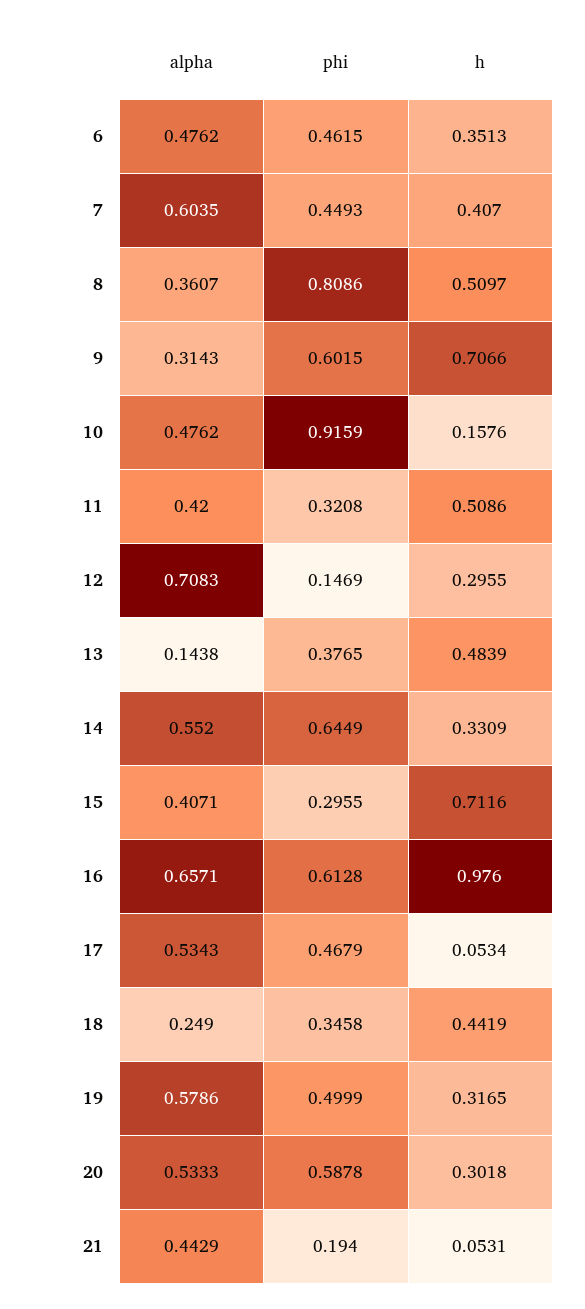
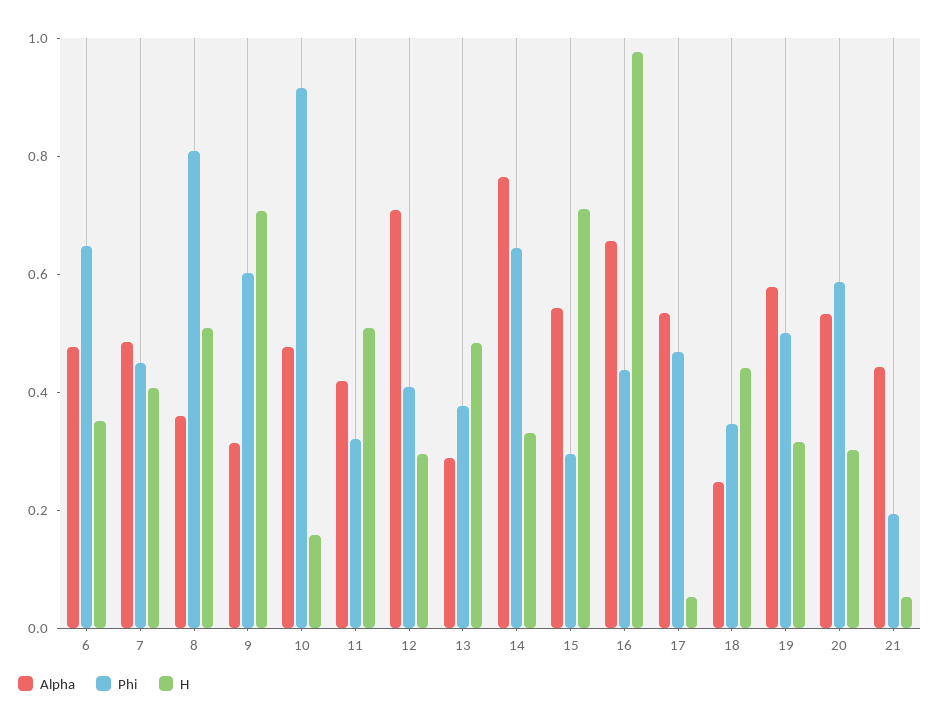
  {
    "alpha": {
      "6": 0.4762,
-     "7": 0.6035,
+     "7": 0.5,
      "8": 0.3607,
      "9": 0.3143,
      "10": 0.4762,
      "11": 0.42,
      "12": 0.7083,
-     "13": 0.1438,
+     "13": 0.3,
-     "14": 0.552,
+     "14": 0.75,
-     "15": 0.4071,
+     "15": 0.55,
      "16": 0.6571,
      "17": 0.5343,
      "18": 0.249,
      "19": 0.5786,
      "20": 0.5333,
      "21": 0.4429
    },
    "phi": {
-     "6": 0.4615,
+     "6": 0.65,
      "7": 0.4493,
      "8": 0.8086,
      "9": 0.6015,
      "10": 0.9159,
      "11": 0.3208,
-     "12": 0.1469,
+     "12": 0.4,
      "13": 0.3765,
      "14": 0.6449,
      "15": 0.2955,
-     "16": 0.6128,
+     "16": 0.45,
      "17": 0.4679,
      "18": 0.3458,
      "19": 0.4999,
      "20": 0.5878,
      "21": 0.194
    },
    "h": {
      "6": 0.3513,
      "7": 0.407,
      "8": 0.5097,
      "9": 0.7066,
      "10": 0.1576,
      "11": 0.5086,
      "12": 0.2955,
      "13": 0.4839,
      "14": 0.3309,
      "15": 0.7116,
      "16": 0.976,
      "17": 0.0534,
      "18": 0.4419,
      "19": 0.3165,
      "20": 0.3018,
      "21": 0.0531
    }
  }

